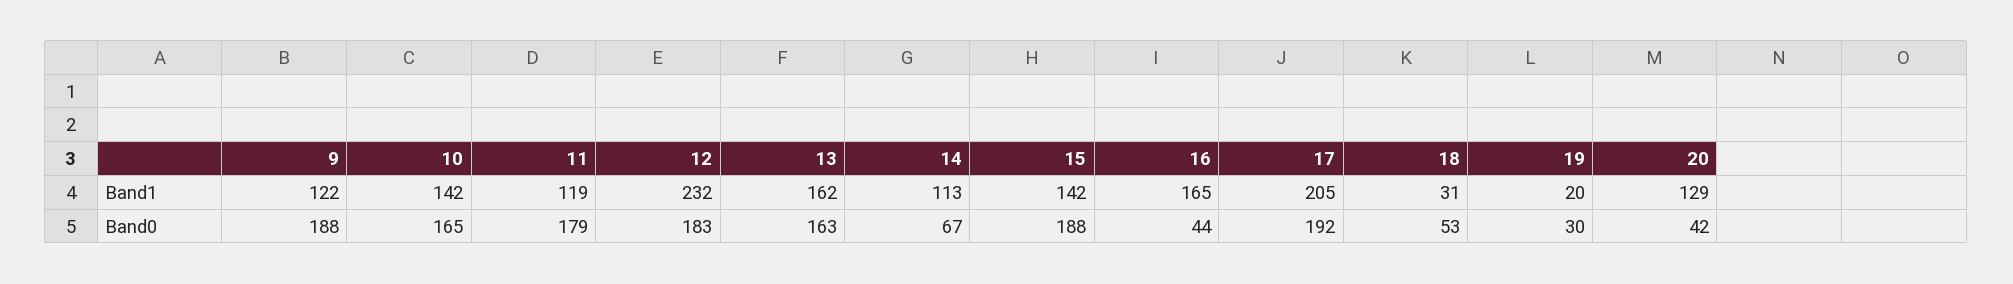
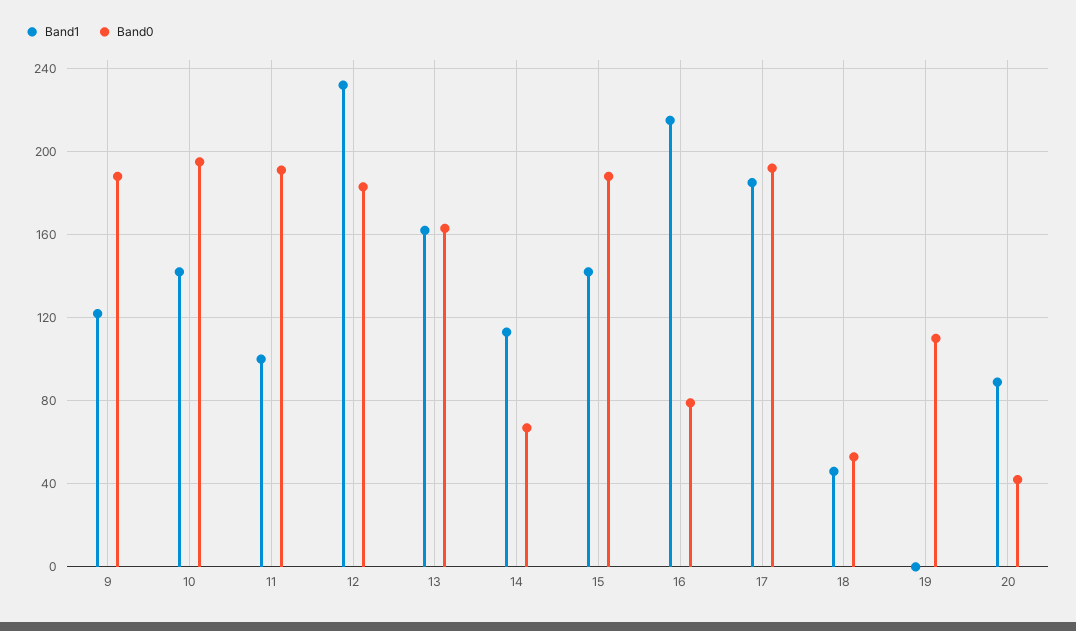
  {
    "Band1": {
      "9": 122,
      "10": 142,
-     "11": 119,
+     "11": 100,
      "12": 232,
      "13": 162,
      "14": 113,
      "15": 142,
-     "16": 165,
+     "16": 215,
-     "17": 205,
+     "17": 185,
-     "18": 31,
+     "18": 45,
-     "19": 20,
+     "19": 0,
-     "20": 129
+     "20": 90
    },
    "Band0": {
      "9": 188,
-     "10": 165,
+     "10": 195,
-     "11": 179,
+     "11": 190,
      "12": 183,
      "13": 163,
      "14": 67,
      "15": 188,
-     "16": 44,
+     "16": 80,
      "17": 192,
      "18": 53,
-     "19": 30,
+     "19": 110,
      "20": 42
    }
  }

